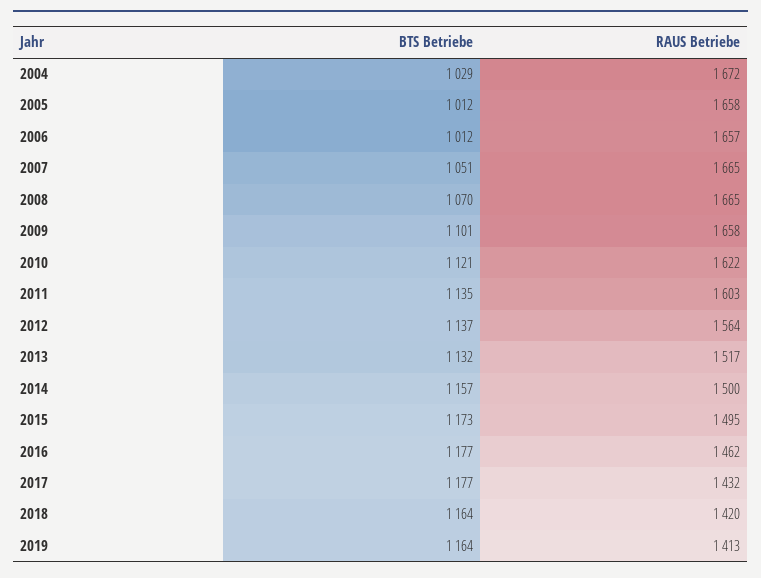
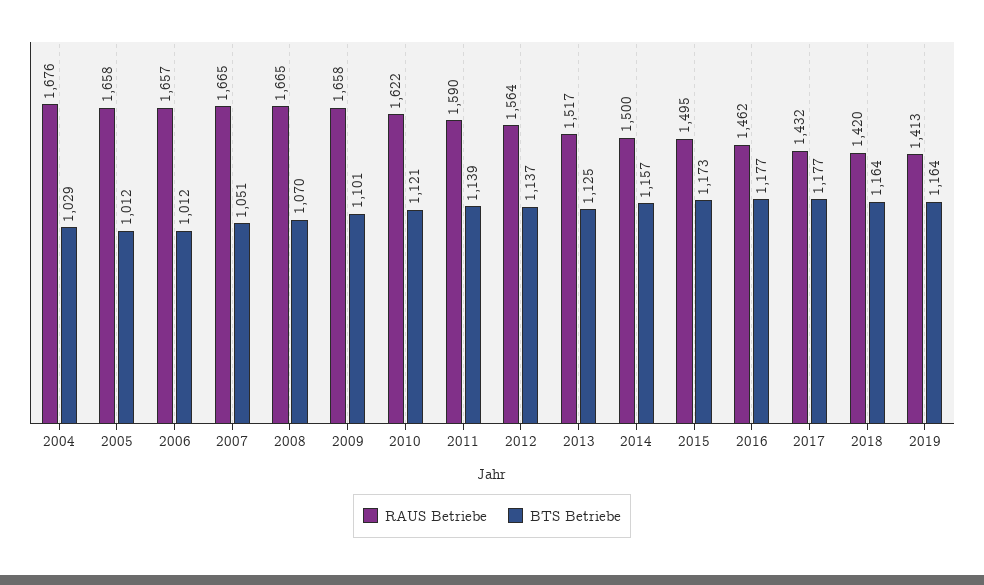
  {
    "BTS Betriebe": {
      "2004": 1029,
      "2005": 1012,
      "2006": 1012,
      "2007": 1051,
      "2008": 1070,
      "2009": 1101,
      "2010": 1121,
-     "2011": 1135,
+     "2011": 1139,
      "2012": 1137,
-     "2013": 1132,
+     "2013": 1125,
      "2014": 1157,
      "2015": 1173,
      "2016": 1177,
      "2017": 1177,
      "2018": 1164,
      "2019": 1164
    },
    "RAUS Betriebe": {
-     "2004": 1672,
+     "2004": 1676,
      "2005": 1658,
      "2006": 1657,
      "2007": 1665,
      "2008": 1665,
      "2009": 1658,
      "2010": 1622,
-     "2011": 1603,
+     "2011": 1590,
      "2012": 1564,
      "2013": 1517,
      "2014": 1500,
      "2015": 1495,
      "2016": 1462,
      "2017": 1432,
      "2018": 1420,
      "2019": 1413
    }
  }

